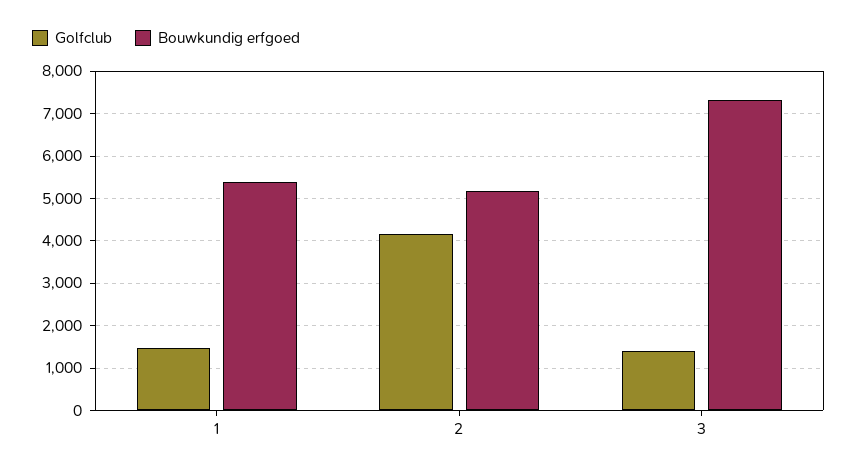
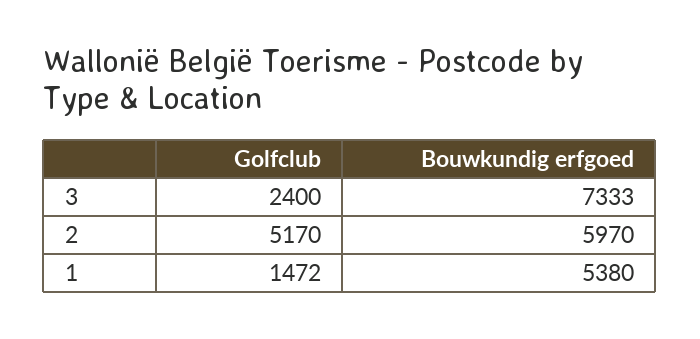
  {
    "Golfclub": {
      "1": 1472,
-     "2": 4200,
+     "2": 5170,
-     "3": 1400
+     "3": 2400
    },
    "Bouwkundig erfgoed": {
      "1": 5380,
-     "2": 5200,
+     "2": 5970,
      "3": 7333
    }
  }

